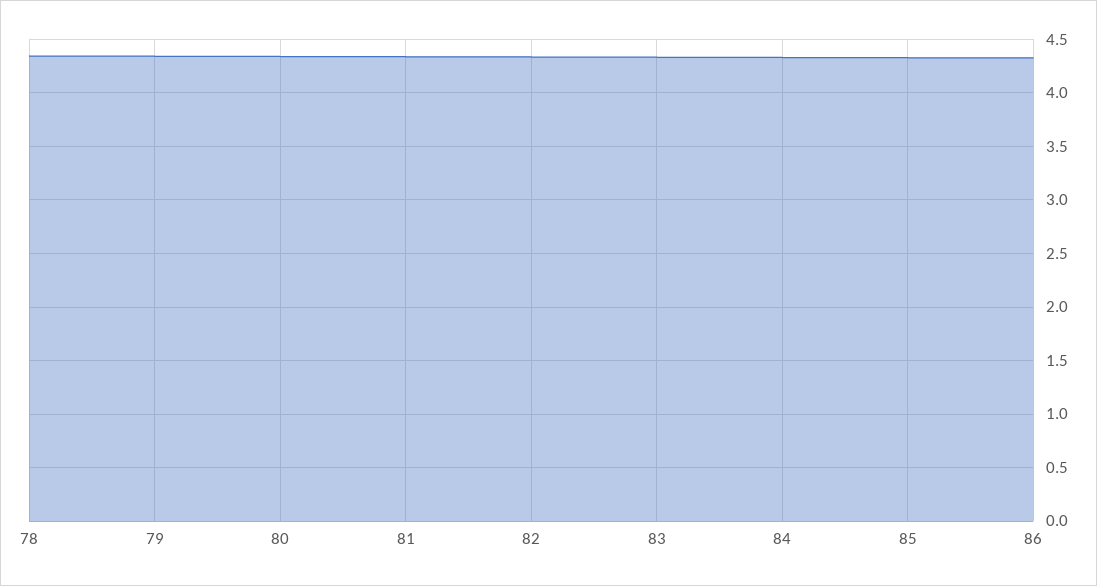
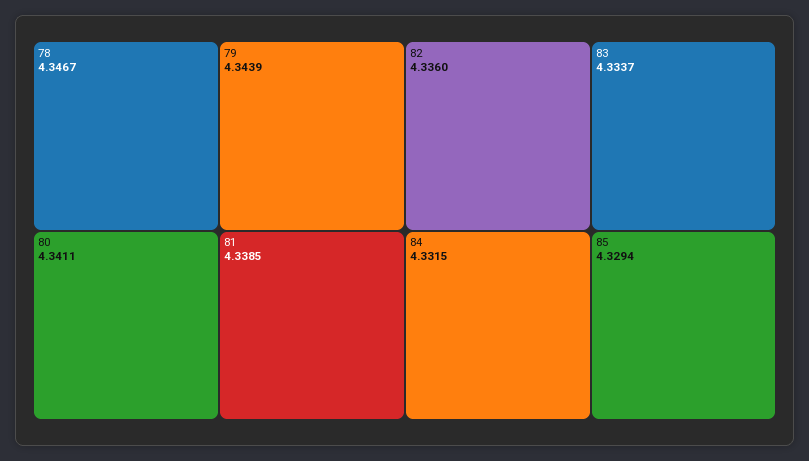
  {
    "78": 4.3467,
    "79": 4.3439,
    "80": 4.3411,
    "81": 4.3385,
    "82": 4.336,
    "83": 4.3337,
    "84": 4.3315,
-   "85": 4.3294,
+   "85": 4.3294
-   "86": 4.3
  }

